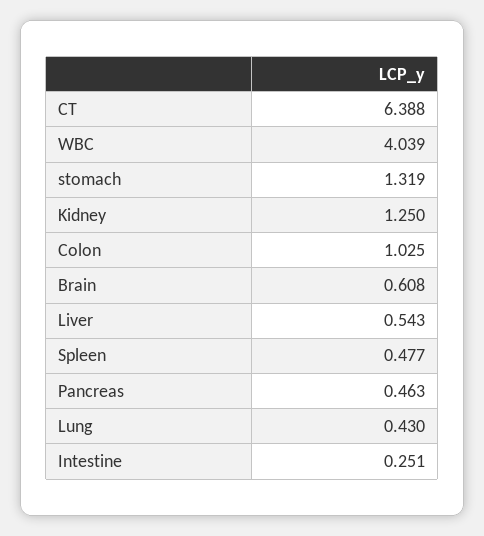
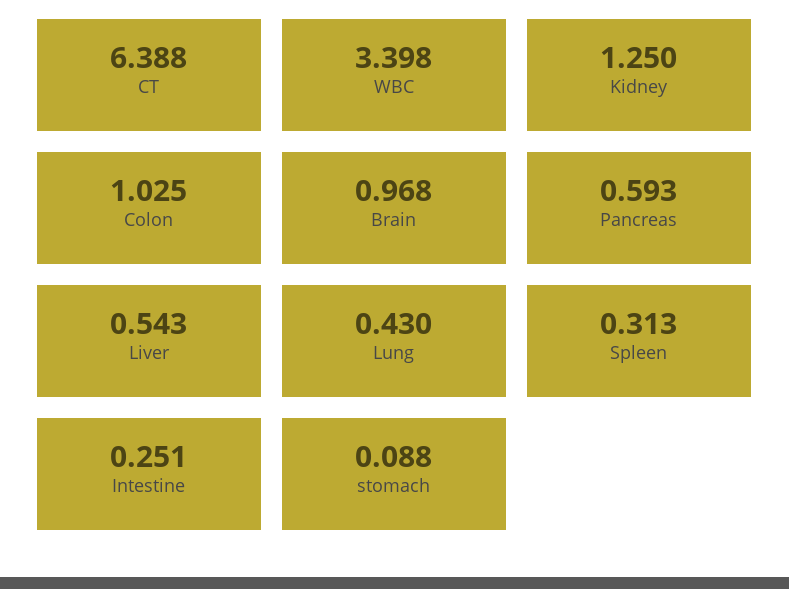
  {
    "CT": 6.388,
-   "WBC": 4.039,
+   "WBC": 3.398,
-   "stomach": 1.319,
+   "stomach": 0.088,
    "Kidney": 1.25,
    "Colon": 1.025,
-   "Brain": 0.608,
+   "Brain": 0.968,
    "Liver": 0.543,
-   "Spleen": 0.477,
+   "Spleen": 0.313,
-   "Pancreas": 0.463,
+   "Pancreas": 0.593,
    "Lung": 0.43,
    "Intestine": 0.251
  }

